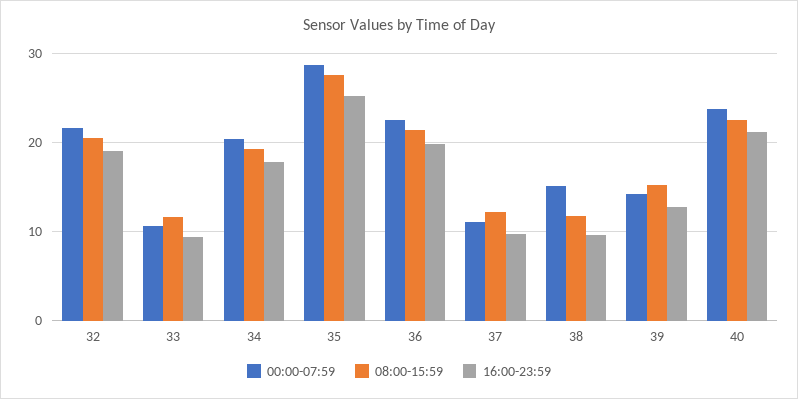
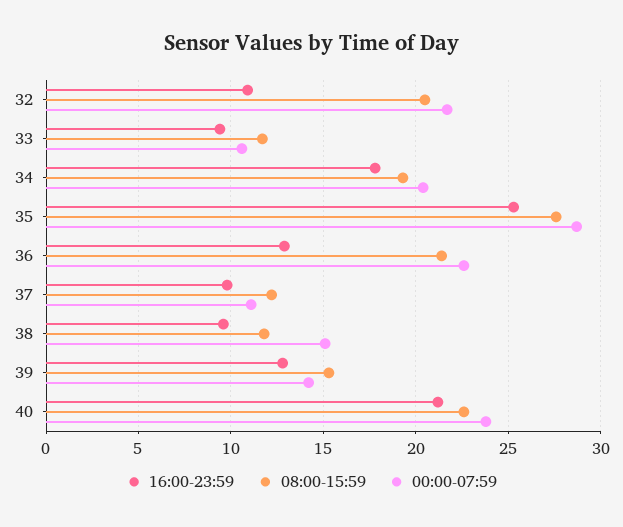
  {
    "00:00-07:59": {
      "32": 21.5,
      "33": 10.5,
      "34": 20.5,
      "35": 28.5,
      "36": 22.5,
      "37": 11,
      "38": 15,
      "39": 14,
      "40": 24
    },
    "08:00-15:59": {
      "32": 20.5,
      "33": 11.5,
      "34": 19.5,
      "35": 27.5,
      "36": 21.5,
      "37": 12,
      "38": 12,
      "39": 15.5,
      "40": 22.5
    },
    "16:00-23:59": {
-     "32": 19,
+     "32": 11,
      "33": 9.5,
      "34": 18,
      "35": 25.5,
-     "36": 20,
+     "36": 13,
      "37": 10,
      "38": 9.5,
      "39": 13,
      "40": 21
    }
  }

